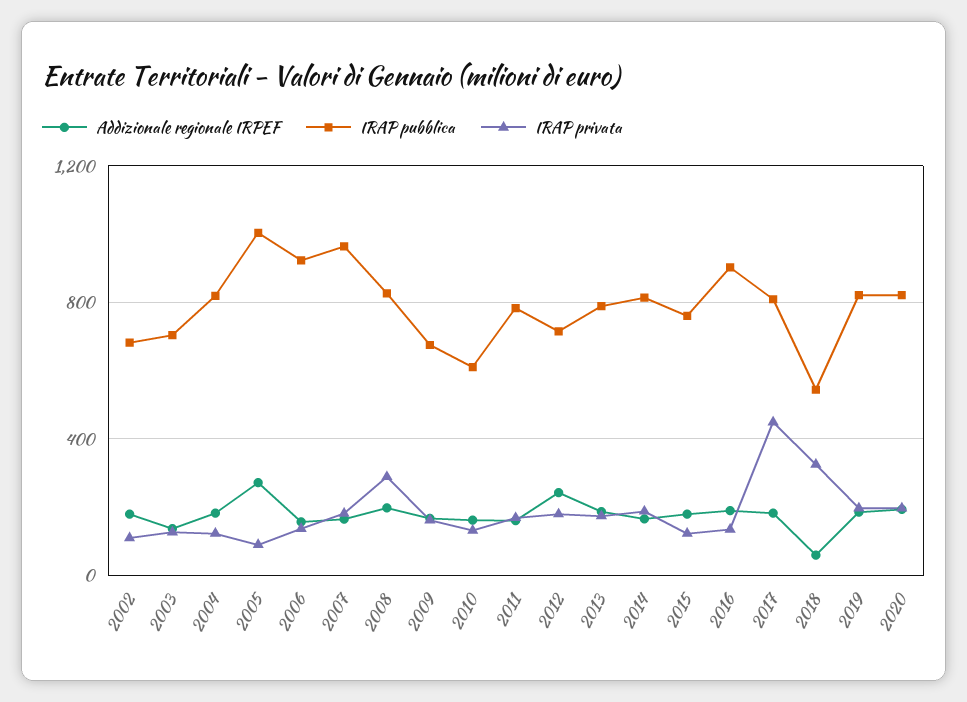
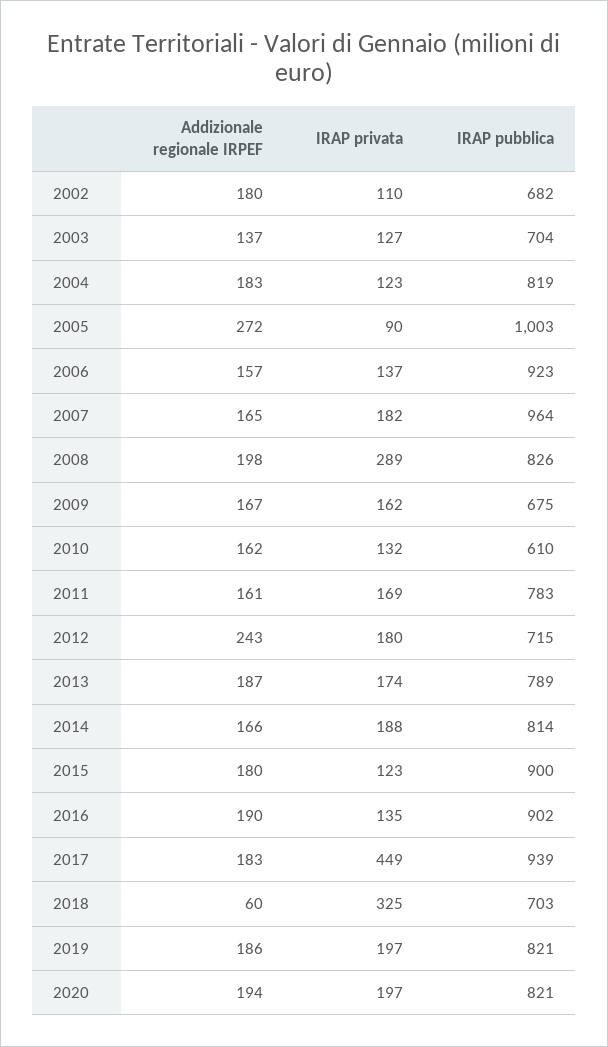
  {
    "Addizionale regionale IRPEF": {
      "2002": 180,
      "2003": 137,
      "2004": 183,
      "2005": 272,
      "2006": 157,
      "2007": 165,
      "2008": 198,
      "2009": 167,
      "2010": 162,
      "2011": 161,
      "2012": 243,
      "2013": 187,
      "2014": 166,
      "2015": 180,
      "2016": 190,
      "2017": 183,
      "2018": 60,
      "2019": 186,
      "2020": 194
    },
    "IRAP pubblica": {
      "2002": 682,
      "2003": 704,
      "2004": 819,
      "2005": 1003,
      "2006": 923,
      "2007": 964,
      "2008": 826,
      "2009": 675,
      "2010": 610,
      "2011": 783,
      "2012": 715,
      "2013": 789,
      "2014": 814,
-     "2015": 750,
+     "2015": 900,
      "2016": 902,
-     "2017": 800,
+     "2017": 939,
-     "2018": 550,
+     "2018": 703,
      "2019": 821,
      "2020": 821
    },
    "IRAP privata": {
      "2002": 110,
      "2003": 127,
      "2004": 123,
      "2005": 90,
      "2006": 137,
      "2007": 182,
      "2008": 289,
      "2009": 162,
      "2010": 132,
      "2011": 169,
      "2012": 180,
      "2013": 174,
      "2014": 188,
      "2015": 123,
      "2016": 135,
      "2017": 449,
      "2018": 325,
      "2019": 197,
      "2020": 197
    }
  }

